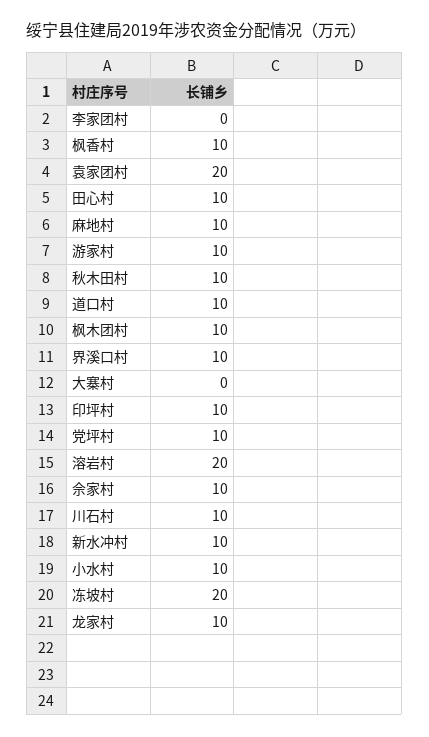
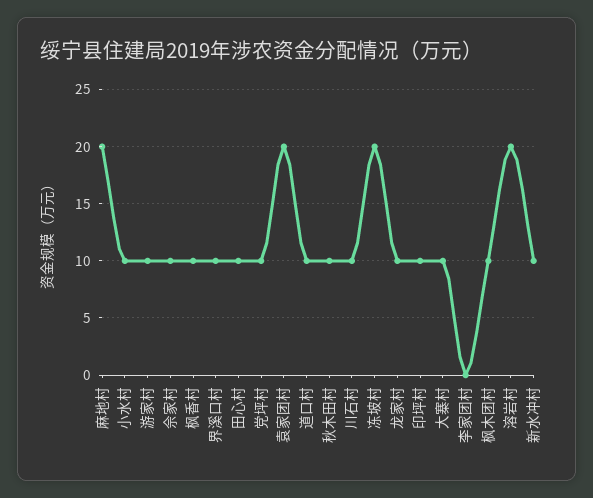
  {
    "李家团村": 0,
    "枫香村": 10,
    "袁家团村": 20,
    "田心村": 10,
-   "麻地村": 10,
+   "麻地村": 20,
    "游家村": 10,
    "秋木田村": 10,
    "道口村": 10,
    "枫木团村": 10,
    "界溪口村": 10,
-   "大寨村": 0,
+   "大寨村": 10,
    "印坪村": 10,
    "党坪村": 10,
    "溶岩村": 20,
    "佘家村": 10,
    "川石村": 10,
    "新水冲村": 10,
    "小水村": 10,
    "冻坡村": 20,
    "龙家村": 10
  }

